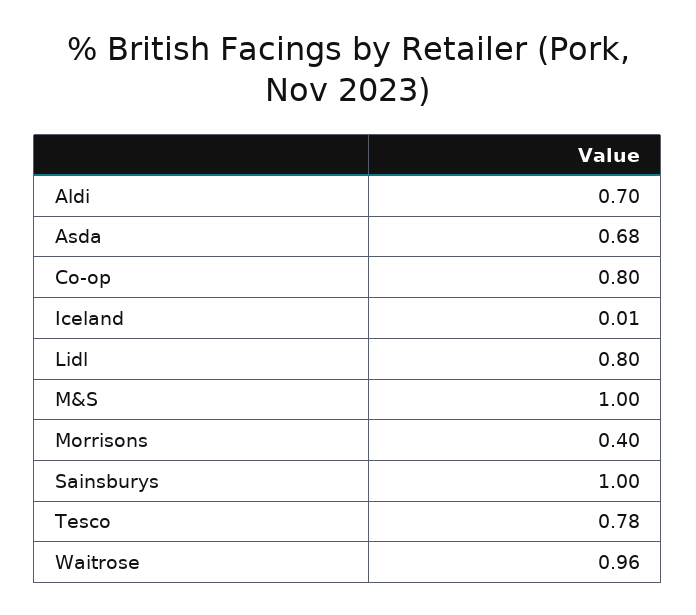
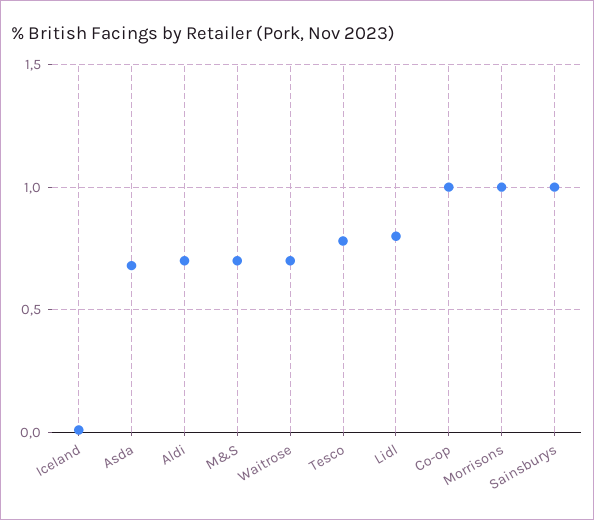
  {
    "Aldi": 0.7,
    "Asda": 0.68,
-   "Co-op": 0.8,
+   "Co-op": 1,
    "Iceland": 0.01,
    "Lidl": 0.8,
-   "M&S": 1,
+   "M&S": 0.7,
-   "Morrisons": 0.4,
+   "Morrisons": 1,
    "Sainsburys": 1,
    "Tesco": 0.78,
-   "Waitrose": 0.96
+   "Waitrose": 0.7
  }

